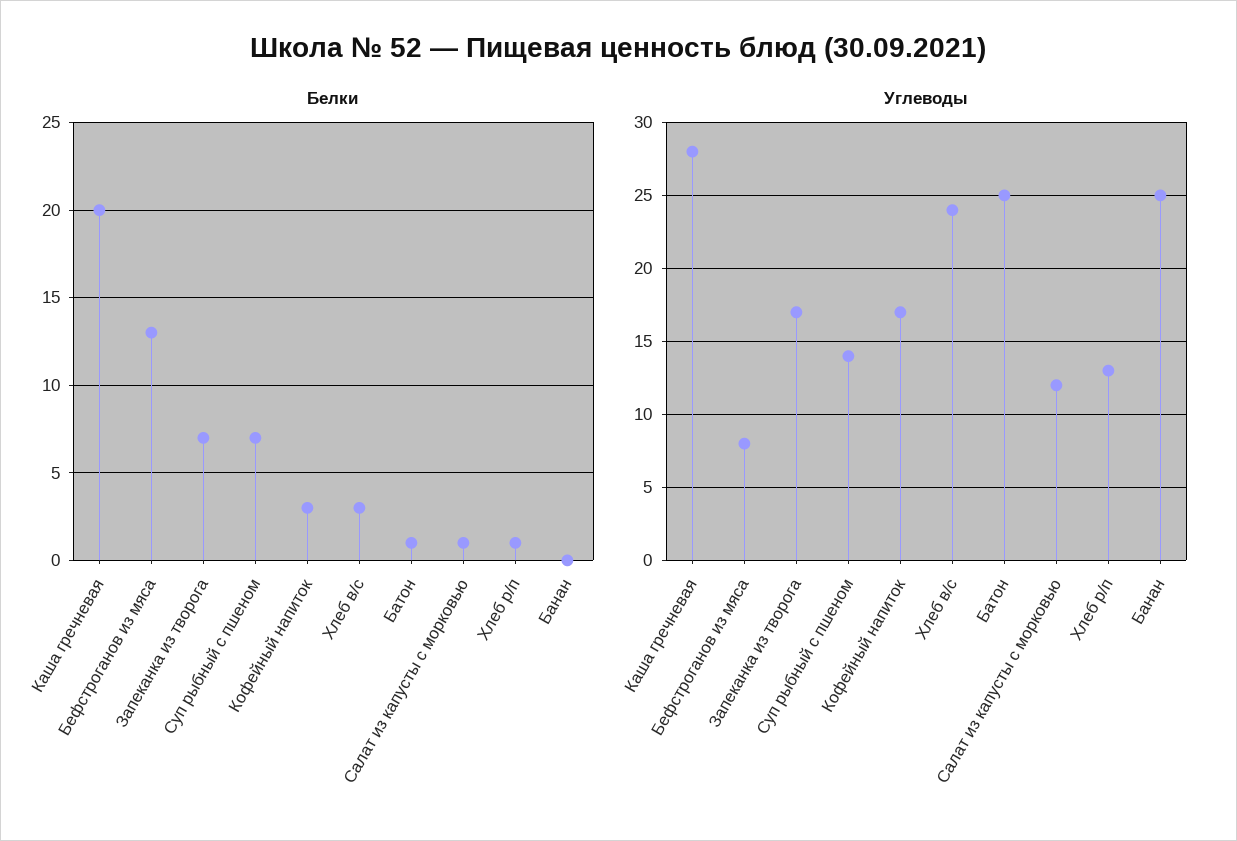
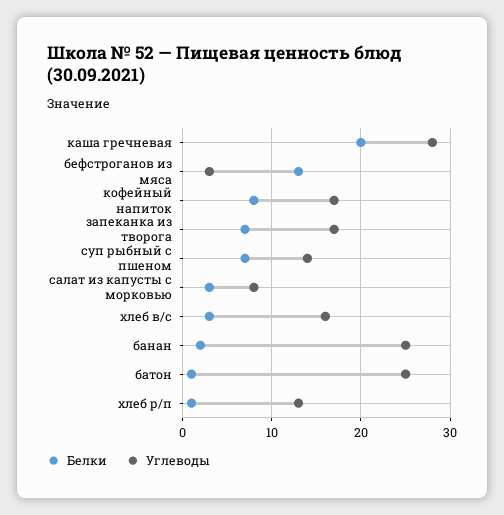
  {
    "Белки": {
      "Каша гречневая": 20,
      "Бефстроганов из мяса": 13,
      "Запеканка из творога": 7,
      "Суп рыбный с пшеном": 7,
-     "Кофейный напиток": 3,
+     "Кофейный напиток": 8,
      "Хлеб в/с": 3,
      "Батон": 1,
-     "Салат из капусты с морковью": 1,
+     "Салат из капусты с морковью": 3,
      "Хлеб р/п": 1,
-     "Банан": 0
+     "Банан": 2
    },
    "Углеводы": {
      "Каша гречневая": 28,
-     "Бефстроганов из мяса": 8,
+     "Бефстроганов из мяса": 3,
      "Запеканка из творога": 17,
      "Суп рыбный с пшеном": 14,
      "Кофейный напиток": 17,
-     "Хлеб в/с": 24,
+     "Хлеб в/с": 16,
      "Батон": 25,
-     "Салат из капусты с морковью": 12,
+     "Салат из капусты с морковью": 8,
      "Хлеб р/п": 13,
      "Банан": 25
    }
  }

